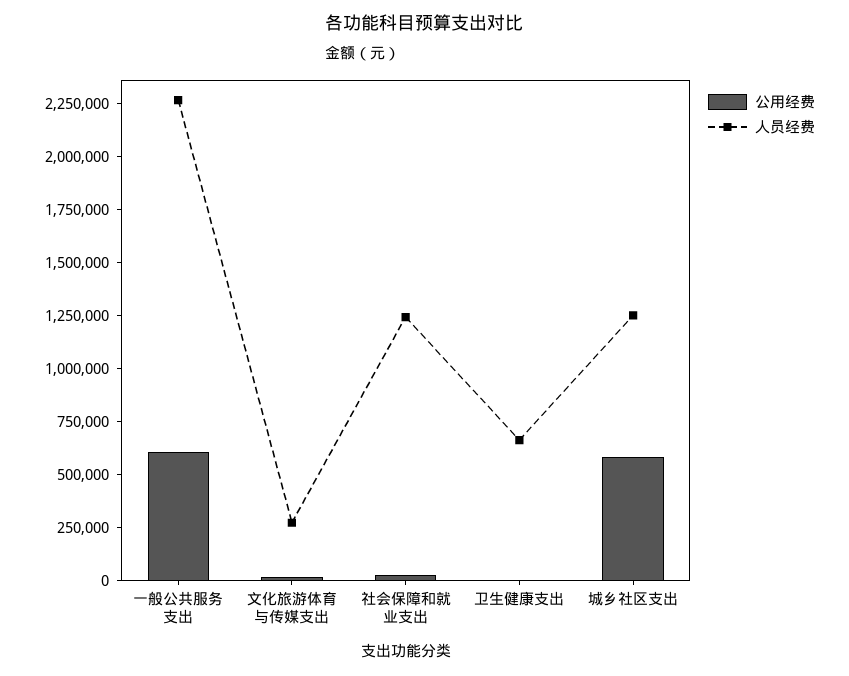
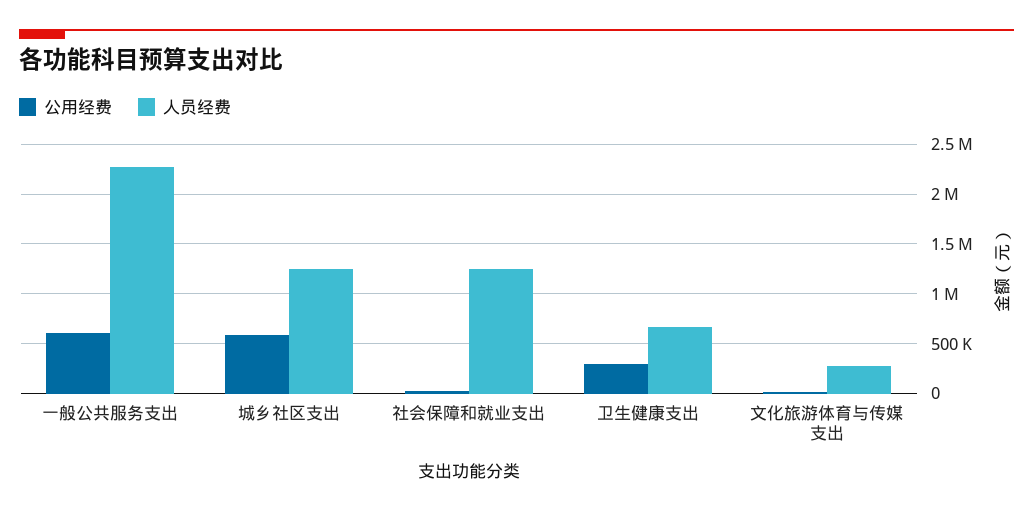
  {
    "公用经费": {
      "一般公共服务支出": 600000,
      "文化旅游体育与传媒支出": 0,
      "社会保障和就业支出": 50000,
-     "卫生健康支出": 0,
+     "卫生健康支出": 300000,
      "城乡社区支出": 600000
    },
    "人员经费": {
      "一般公共服务支出": 2250000,
      "文化旅游体育与传媒支出": 250000,
      "社会保障和就业支出": 1250000,
      "卫生健康支出": 650000,
      "城乡社区支出": 1250000
    }
  }

